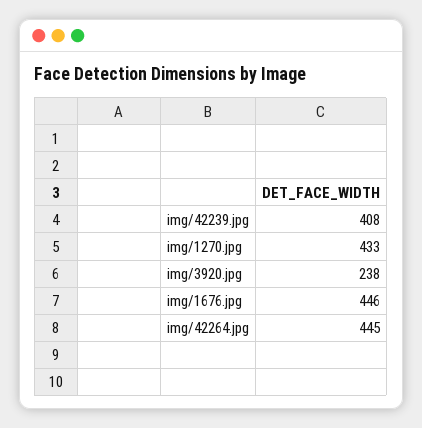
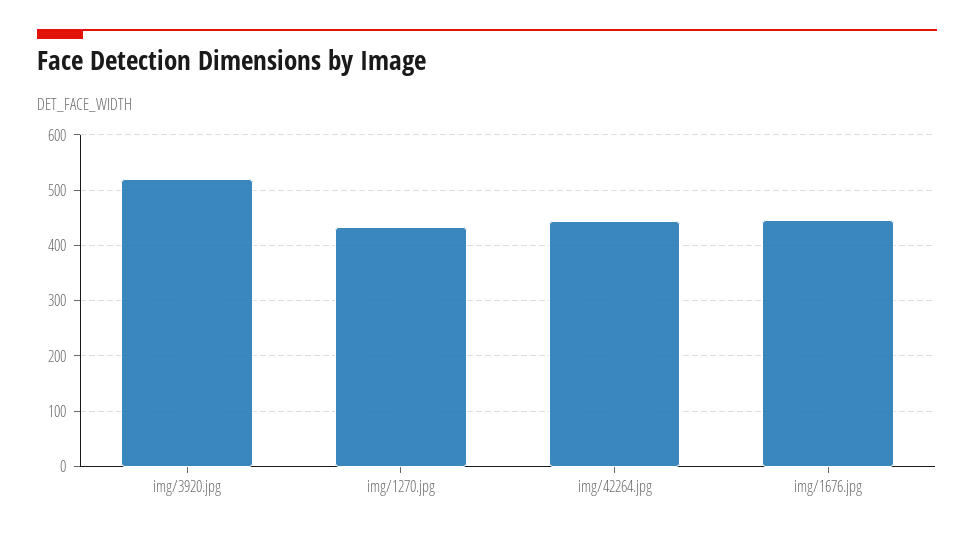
  {
-   "img/42239.jpg": 408,
    "img/1270.jpg": 433,
-   "img/3920.jpg": 238,
+   "img/3920.jpg": 520,
    "img/1676.jpg": 446,
    "img/42264.jpg": 445
  }

